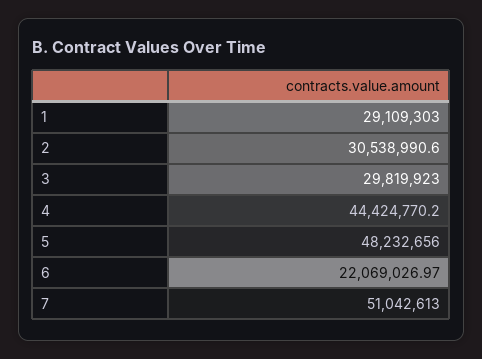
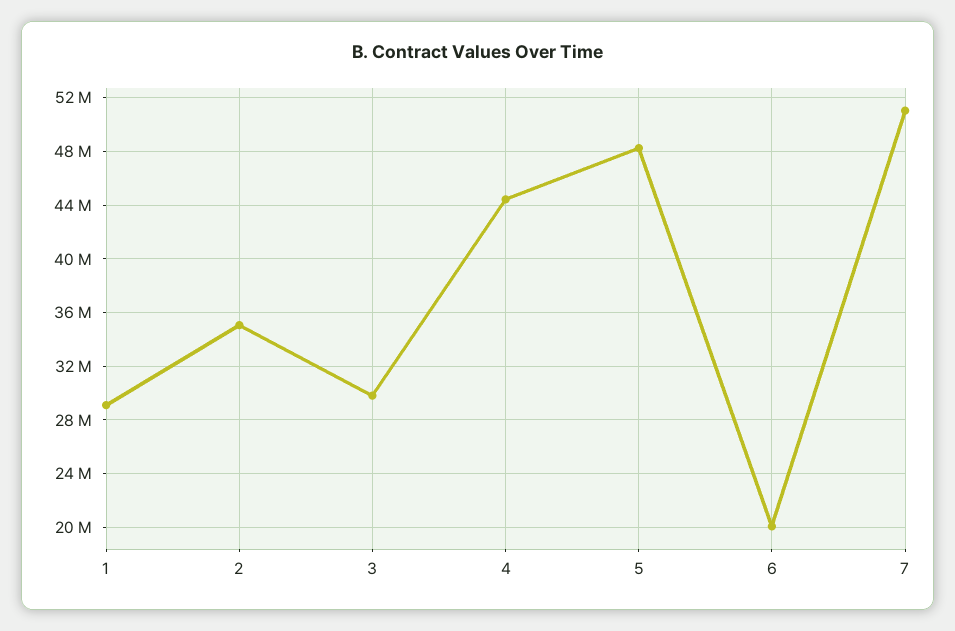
  {
    "1": 29109303,
-   "2": 30538990.6,
+   "2": 35000000,
    "3": 29819923,
    "4": 44424770.2,
    "5": 48232656,
-   "6": 22069026.97,
+   "6": 20000000,
    "7": 51042613
  }

